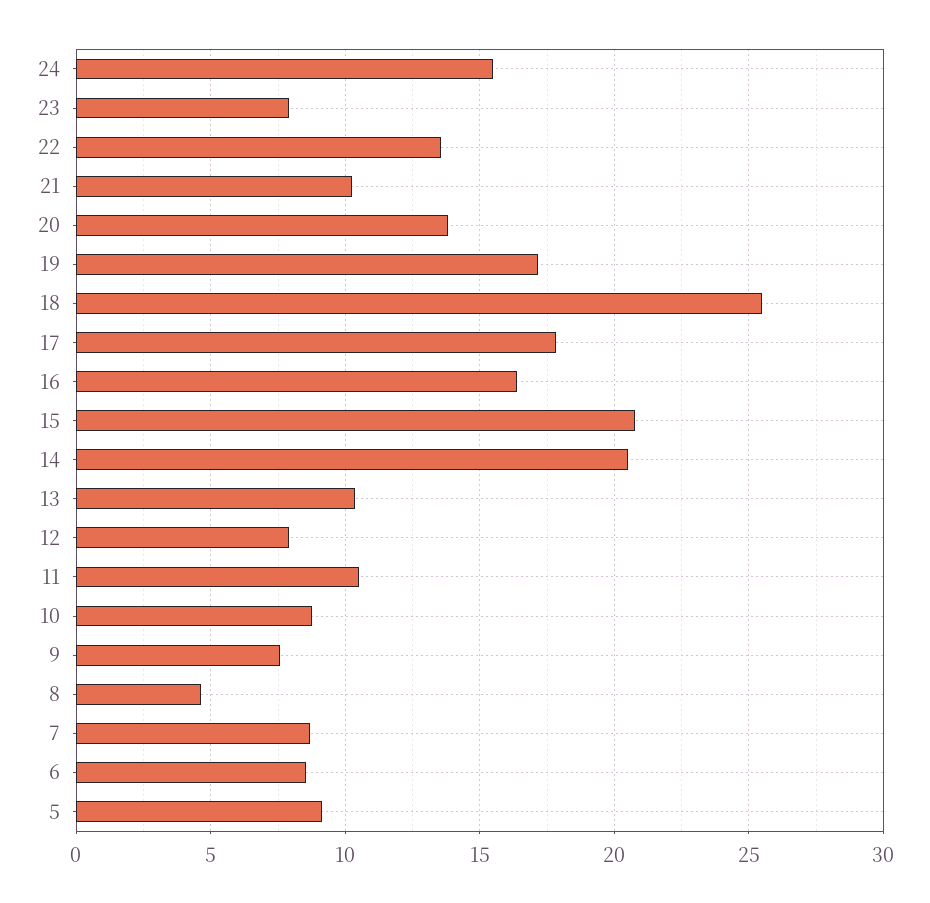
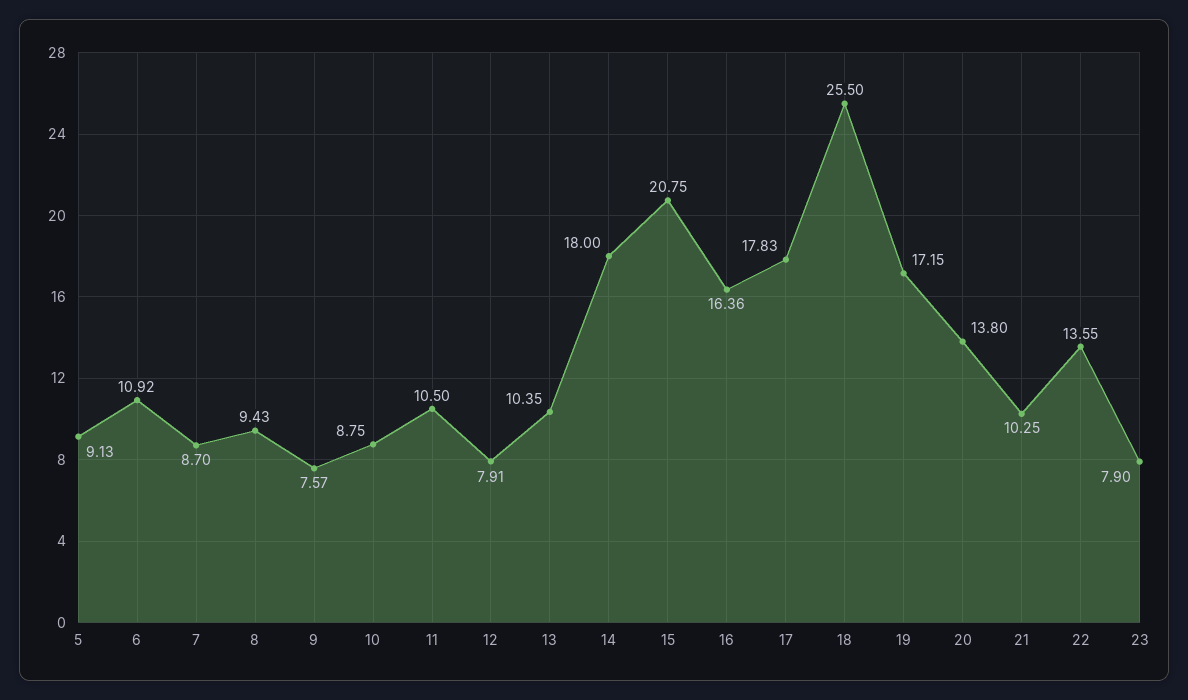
  {
-   "24": 15.5,
    "23": 7.9,
    "22": 13.55,
    "21": 10.25,
    "20": 13.8,
    "19": 17.15,
    "18": 25.5,
    "17": 17.83,
    "16": 16.36,
    "15": 20.75,
-   "14": 20.5,
+   "14": 18,
    "13": 10.35,
    "12": 7.91,
    "11": 10.5,
    "10": 8.75,
    "9": 7.57,
-   "8": 4.5,
+   "8": 9.43,
    "7": 8.7,
-   "6": 8.5,
+   "6": 10.92,
    "5": 9.13
  }

